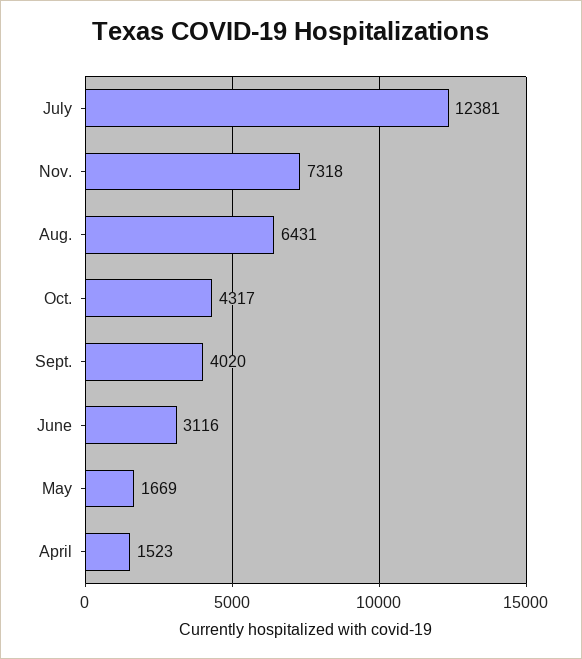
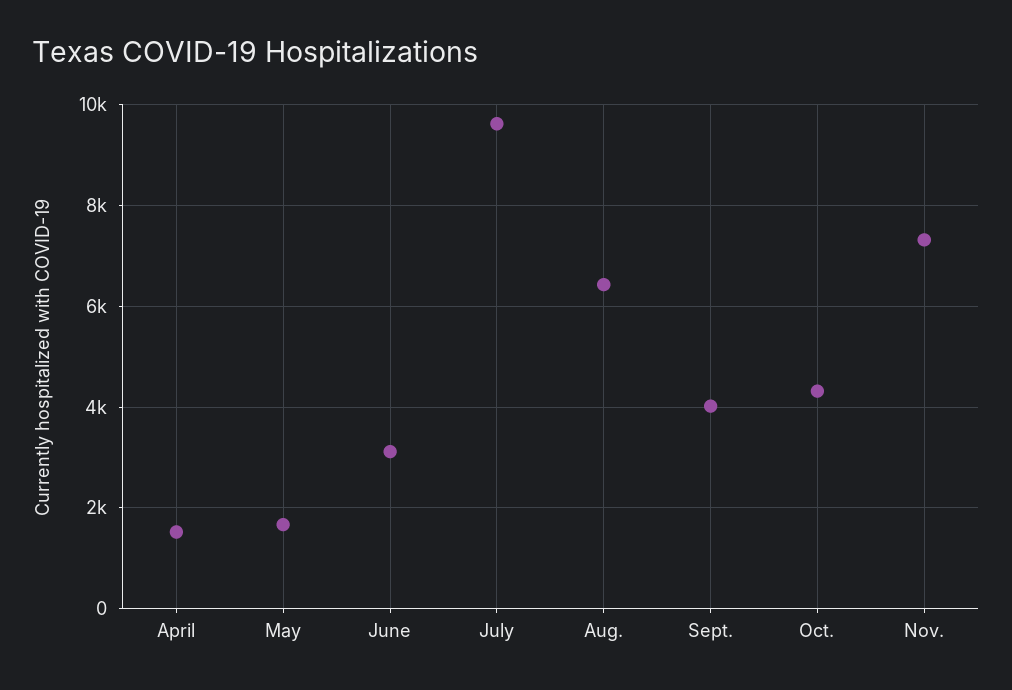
  {
-   "July": 12381,
+   "July": 9600,
    "Nov.": 7318,
    "Aug.": 6431,
    "Oct.": 4317,
    "Sept.": 4020,
    "June": 3116,
    "May": 1669,
    "April": 1523
  }

